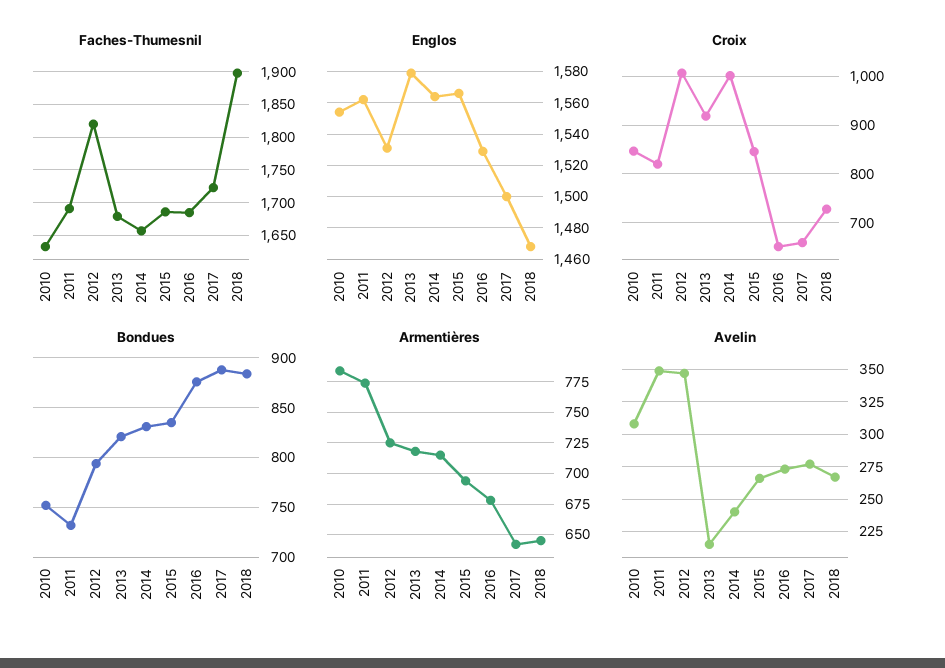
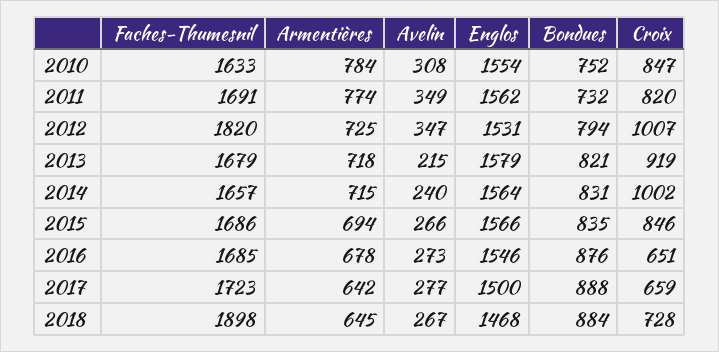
  {
    "Faches-Thumesnil": {
      "2010": 1633,
      "2011": 1691,
      "2012": 1820,
      "2013": 1679,
      "2014": 1657,
      "2015": 1686,
      "2016": 1685,
      "2017": 1723,
      "2018": 1898
    },
    "Englos": {
      "2010": 1554,
      "2011": 1562,
      "2012": 1531,
      "2013": 1579,
      "2014": 1564,
      "2015": 1566,
-     "2016": 1530,
+     "2016": 1546,
      "2017": 1500,
      "2018": 1468
    },
    "Croix": {
      "2010": 847,
      "2011": 820,
      "2012": 1007,
      "2013": 919,
      "2014": 1002,
      "2015": 846,
      "2016": 651,
      "2017": 659,
      "2018": 728
    },
    "Bondues": {
      "2010": 752,
      "2011": 732,
      "2012": 794,
      "2013": 821,
      "2014": 831,
      "2015": 835,
      "2016": 876,
      "2017": 888,
      "2018": 884
    },
    "Armentières": {
      "2010": 784,
      "2011": 774,
      "2012": 725,
      "2013": 718,
      "2014": 715,
      "2015": 694,
      "2016": 678,
      "2017": 642,
      "2018": 645
    },
    "Avelin": {
      "2010": 308,
      "2011": 349,
      "2012": 347,
      "2013": 215,
      "2014": 240,
      "2015": 266,
      "2016": 273,
      "2017": 277,
      "2018": 267
    }
  }

